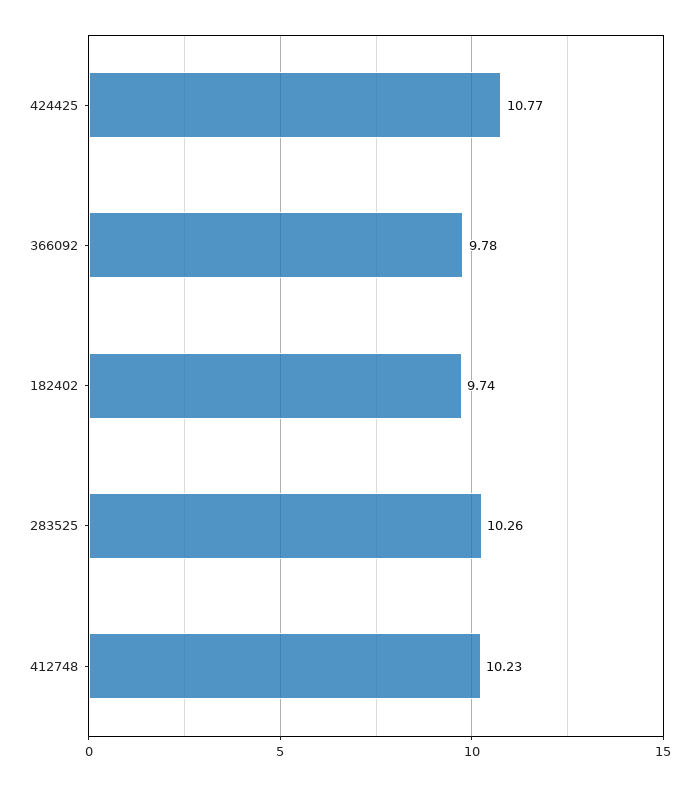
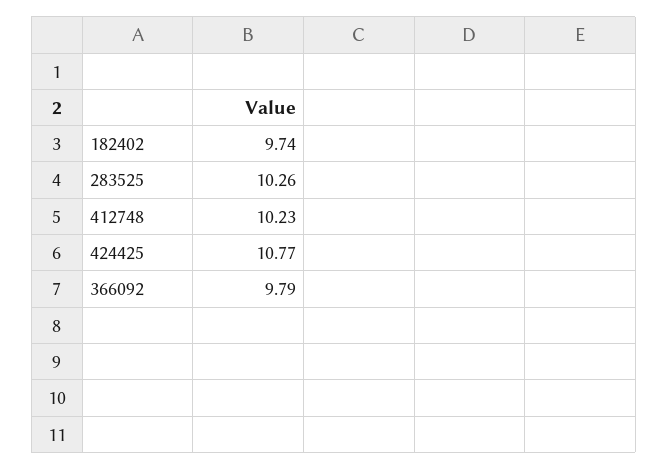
  {
    "424425": 10.77,
-   "366092": 9.78,
+   "366092": 9.79,
    "182402": 9.74,
    "283525": 10.26,
    "412748": 10.23
  }

